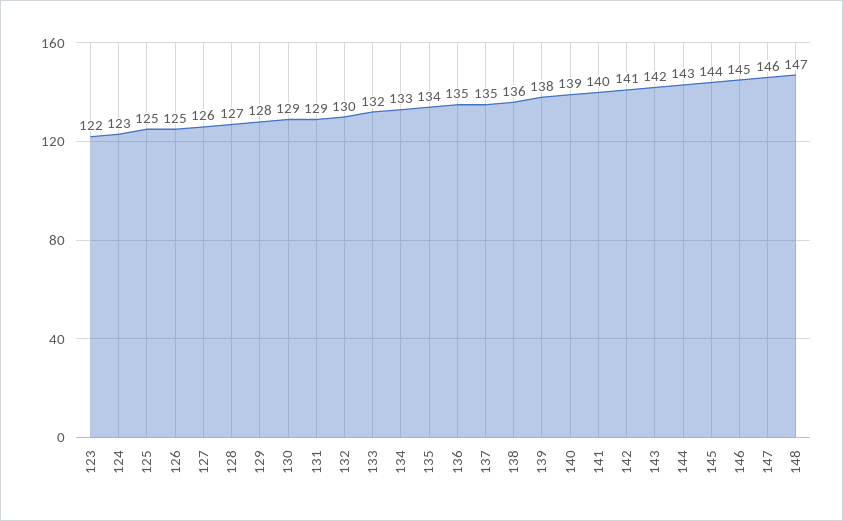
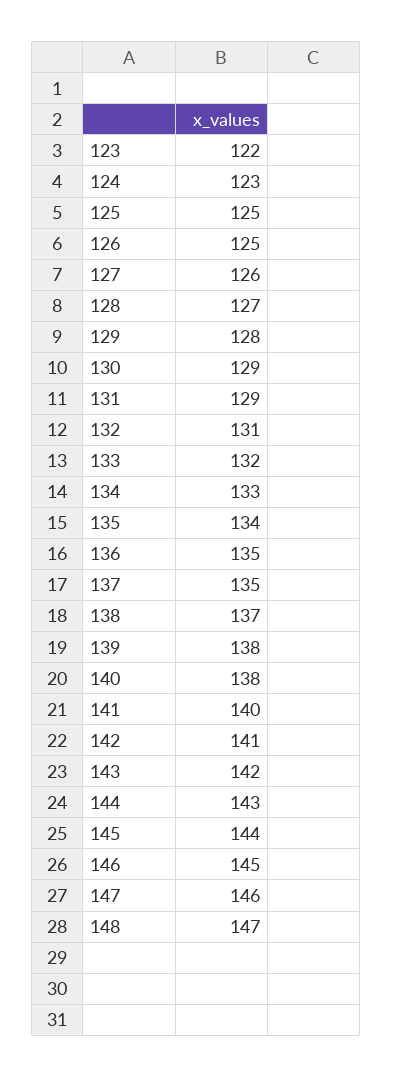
  {
    "123": 122,
    "124": 123,
    "125": 125,
    "126": 125,
    "127": 126,
    "128": 127,
    "129": 128,
    "130": 129,
    "131": 129,
-   "132": 130,
+   "132": 131,
    "133": 132,
    "134": 133,
    "135": 134,
    "136": 135,
    "137": 135,
-   "138": 136,
+   "138": 137,
    "139": 138,
-   "140": 139,
+   "140": 138,
    "141": 140,
    "142": 141,
    "143": 142,
    "144": 143,
    "145": 144,
    "146": 145,
    "147": 146,
    "148": 147
  }

